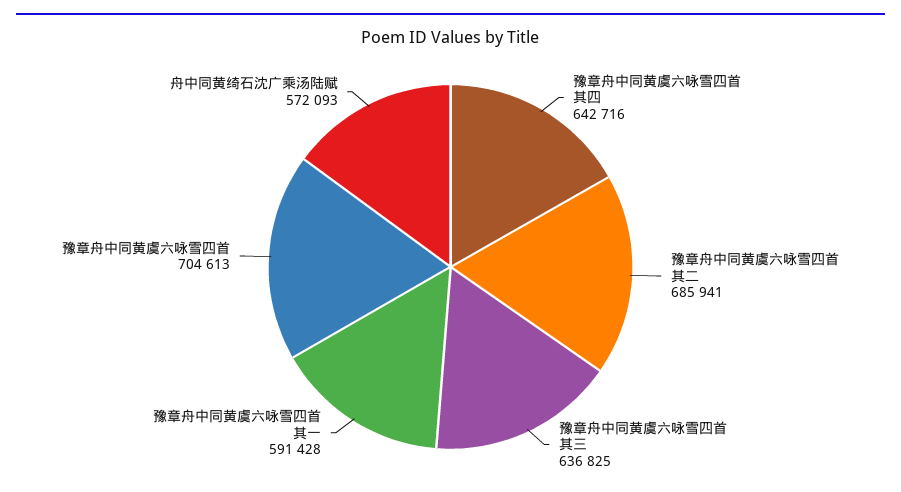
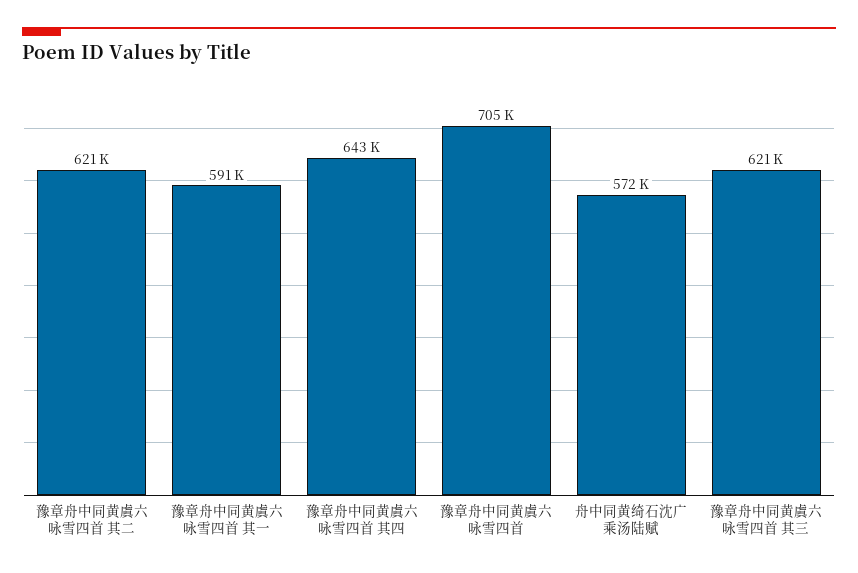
  {
    "豫章舟中同黄虞六咏雪四首 其四": 642716,
-   "豫章舟中同黄虞六咏雪四首 其二": 685941,
+   "豫章舟中同黄虞六咏雪四首 其二": 621000,
-   "豫章舟中同黄虞六咏雪四首 其三": 636825,
+   "豫章舟中同黄虞六咏雪四首 其三": 621000,
    "豫章舟中同黄虞六咏雪四首 其一": 591428,
    "豫章舟中同黄虞六咏雪四首": 704613,
    "舟中同黄绮石沈广乘汤陆赋": 572093
  }

